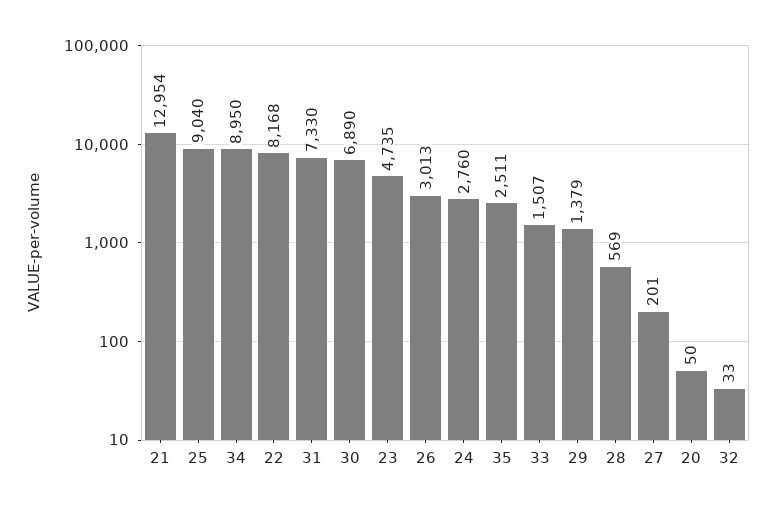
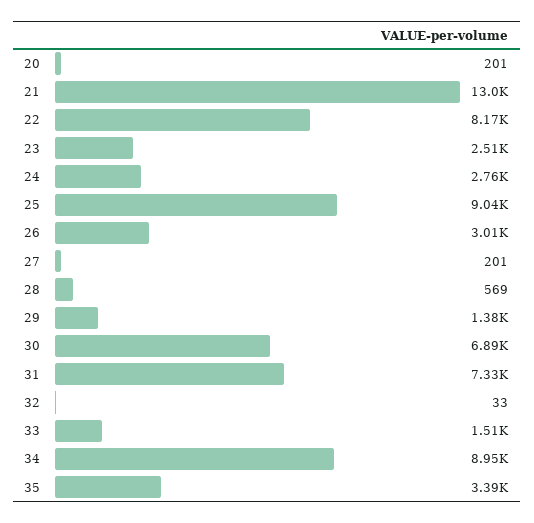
  {
    "21": 12954,
    "25": 9040,
    "34": 8950,
    "22": 8168,
    "31": 7330,
    "30": 6890,
-   "23": 4735,
+   "23": 2510,
    "26": 3013,
    "24": 2760,
-   "35": 2511,
+   "35": 3390,
    "33": 1507,
    "29": 1379,
    "28": 569,
    "27": 201,
-   "20": 50,
+   "20": 201,
    "32": 33
  }

